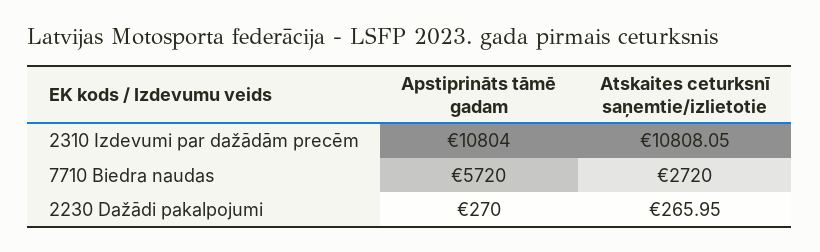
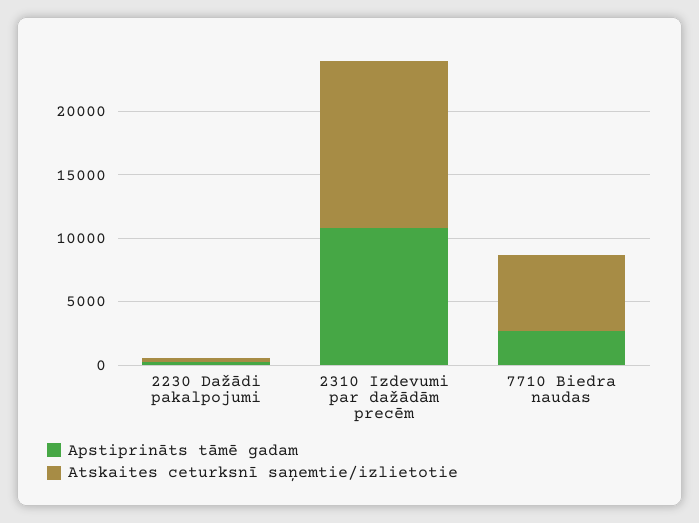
  {
    "Apstiprināts tāmē gadam": {
      "2310 Izdevumi par dažādām precēm": 10804,
-     "7710 Biedra naudas": 5720,
+     "7710 Biedra naudas": 3000,
      "2230 Dažādi pakalpojumi": 270
    },
    "Atskaites ceturksnī saņemtie/izlietotie": {
-     "2310 Izdevumi par dažādām precēm": 10808.05,
+     "2310 Izdevumi par dažādām precēm": 13000,
-     "7710 Biedra naudas": 2720,
+     "7710 Biedra naudas": 6000,
      "2230 Dažādi pakalpojumi": 265.95
    }
  }

